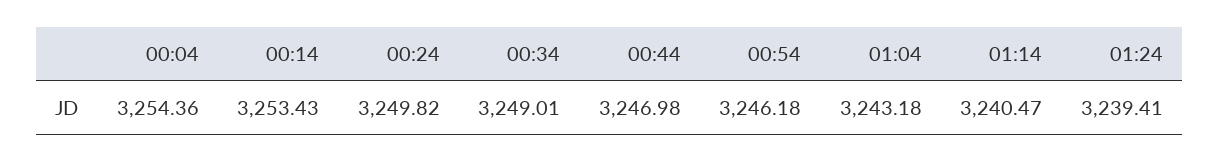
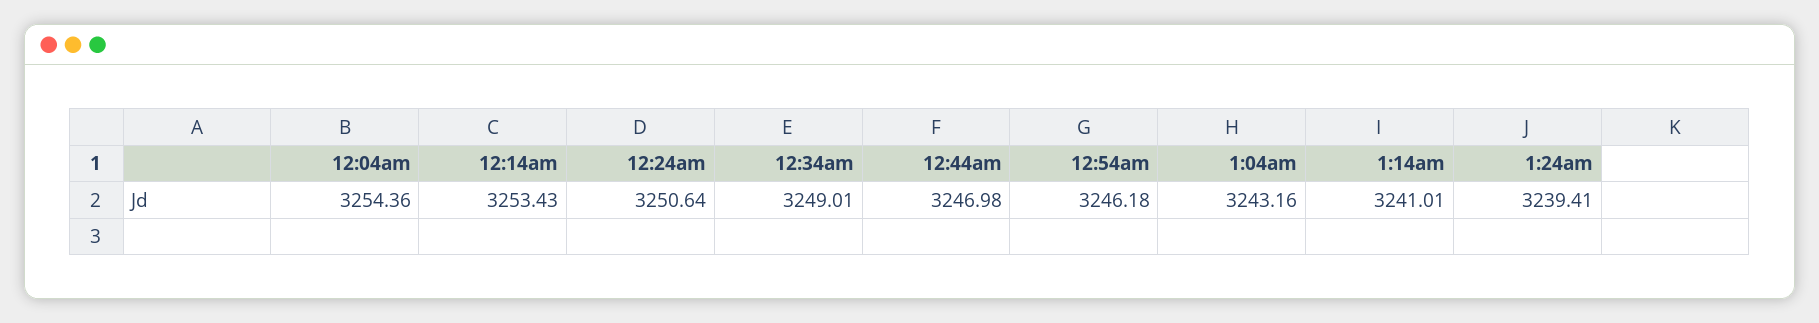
  {
    "00:04": 3254.36,
    "00:14": 3253.43,
-   "00:24": 3249.82,
+   "00:24": 3250.64,
    "00:34": 3249.01,
    "00:44": 3246.98,
    "00:54": 3246.18,
-   "01:04": 3243.18,
+   "01:04": 3243.16,
-   "01:14": 3240.47,
+   "01:14": 3241.01,
    "01:24": 3239.41
  }

